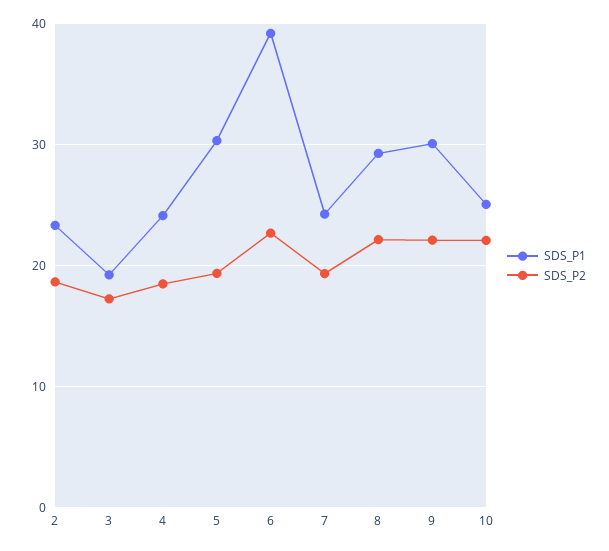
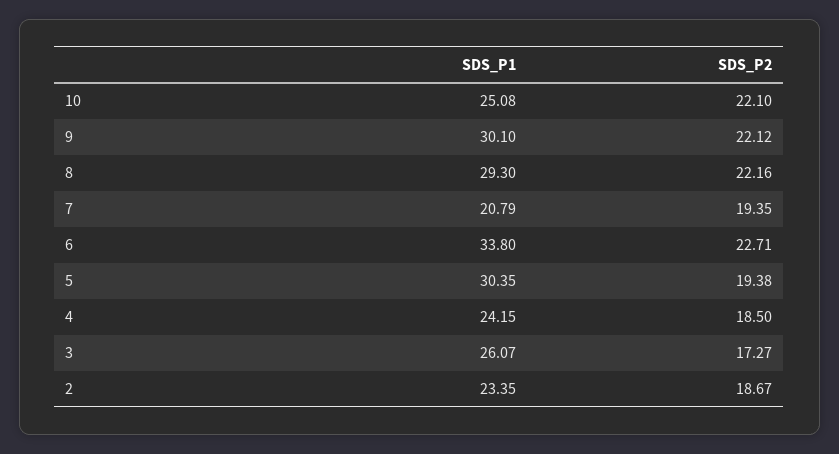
  {
    "SDS_P1": {
      "2": 23.35,
-     "3": 19,
+     "3": 26.07,
      "4": 24.15,
      "5": 30.35,
-     "6": 39,
+     "6": 33.8,
-     "7": 24,
+     "7": 20.79,
      "8": 29.3,
      "9": 30.1,
      "10": 25.08
    },
    "SDS_P2": {
      "2": 18.67,
      "3": 17.27,
      "4": 18.5,
      "5": 19.38,
      "6": 22.71,
      "7": 19.35,
      "8": 22.16,
      "9": 22.12,
      "10": 22.1
    }
  }

